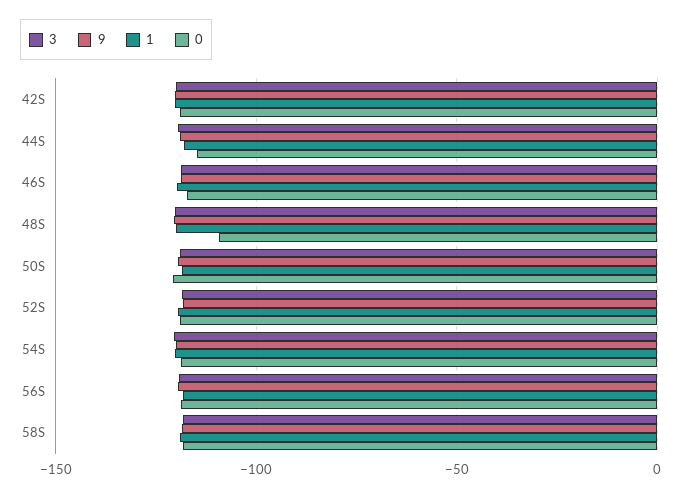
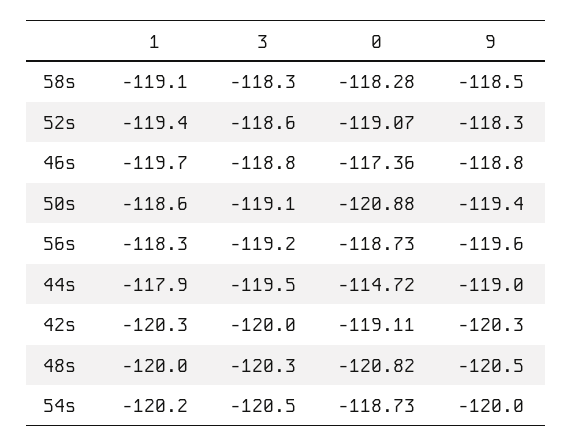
  {
    "3": {
      "42S": -120,
      "44S": -119.5,
      "46S": -118.8,
      "48S": -120.3,
      "50S": -119.1,
      "52S": -118.6,
      "54S": -120.5,
      "56S": -119.2,
      "58S": -118.3
    },
    "9": {
      "42S": -120.3,
      "44S": -119,
      "46S": -118.8,
      "48S": -120.5,
      "50S": -119.4,
      "52S": -118.3,
      "54S": -120,
      "56S": -119.6,
      "58S": -118.5
    },
    "1": {
      "42S": -120.3,
      "44S": -117.9,
      "46S": -119.7,
      "48S": -120,
      "50S": -118.6,
      "52S": -119.4,
      "54S": -120.2,
      "56S": -118.3,
      "58S": -119.1
    },
    "0": {
      "42S": -119.11,
      "44S": -114.72,
      "46S": -117.36,
-     "48S": -110,
+     "48S": -120.82,
      "50S": -120.88,
      "52S": -119.07,
      "54S": -118.73,
      "56S": -118.73,
      "58S": -118.28
    }
  }

